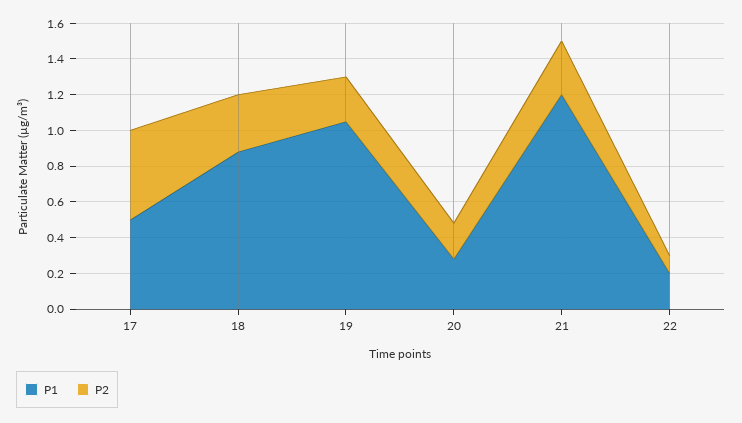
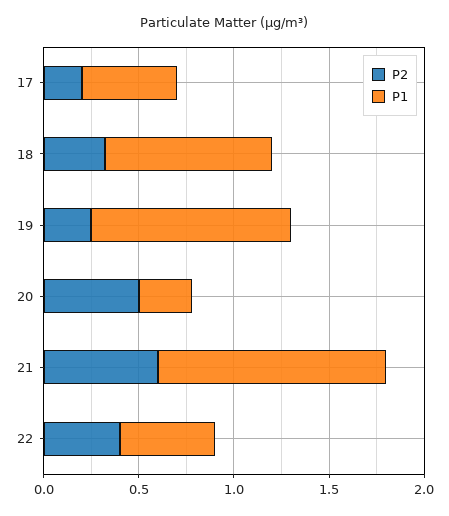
  {
    "P1": {
      "17": 0.5,
      "18": 0.9,
      "19": 1.05,
      "20": 0.3,
      "21": 1.2,
-     "22": 0.2
+     "22": 0.5
    },
    "P2": {
-     "17": 0.5,
+     "17": 0.2,
      "18": 0.3,
      "19": 0.25,
-     "20": 0.2,
+     "20": 0.5,
-     "21": 0.3,
+     "21": 0.6,
-     "22": 0.1
+     "22": 0.4
    }
  }

